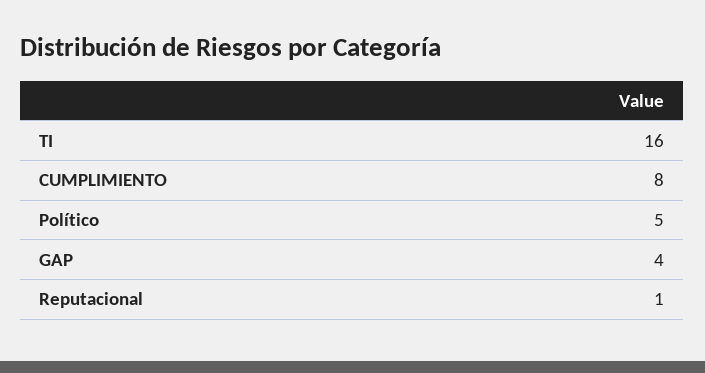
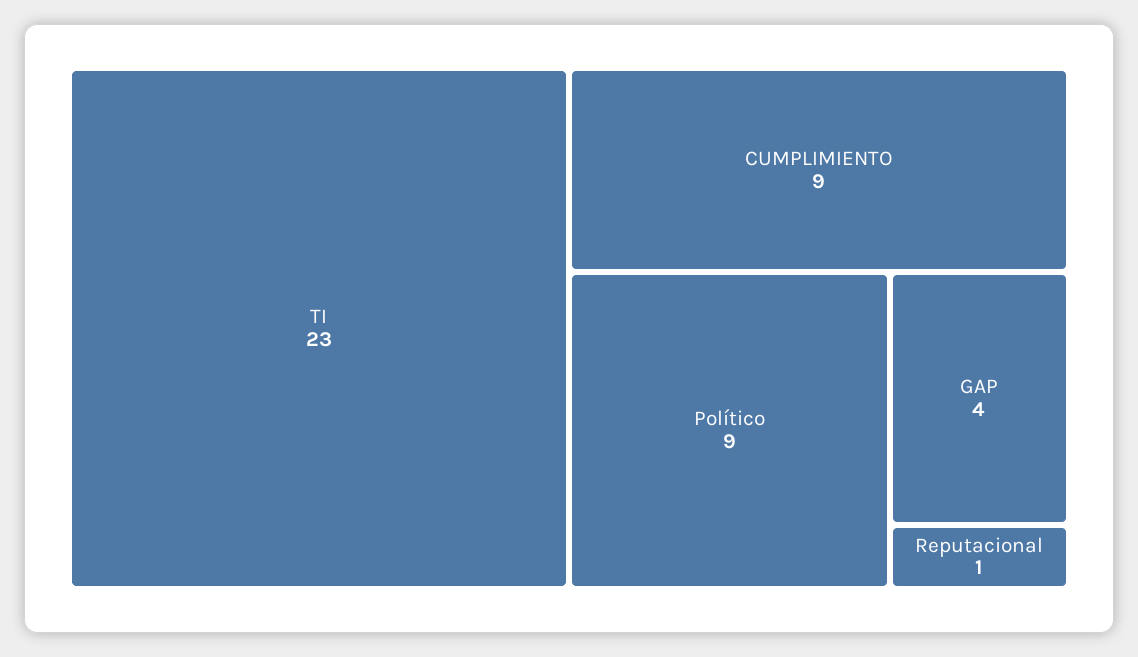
  {
-   "TI": 16,
+   "TI": 23,
-   "CUMPLIMIENTO": 8,
+   "CUMPLIMIENTO": 9,
-   "Político": 5,
+   "Político": 9,
    "GAP": 4,
    "Reputacional": 1
  }

